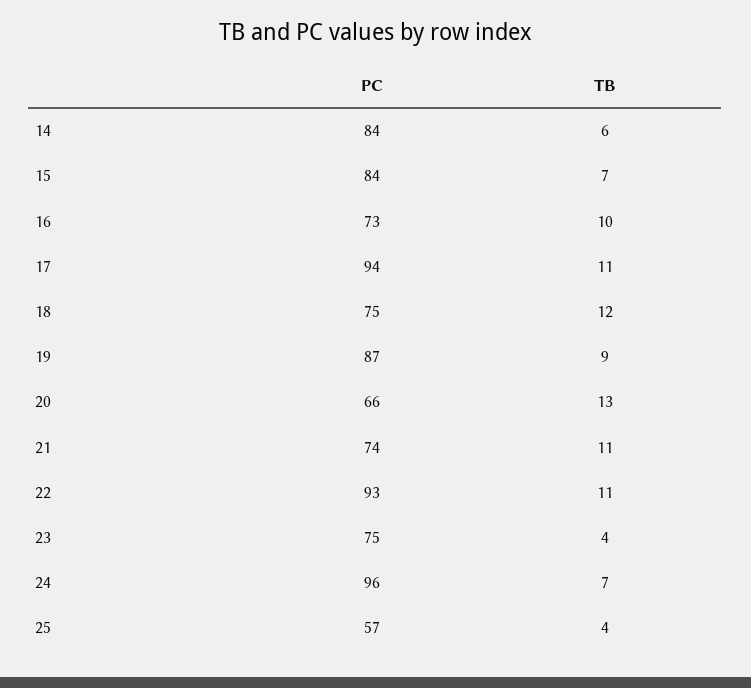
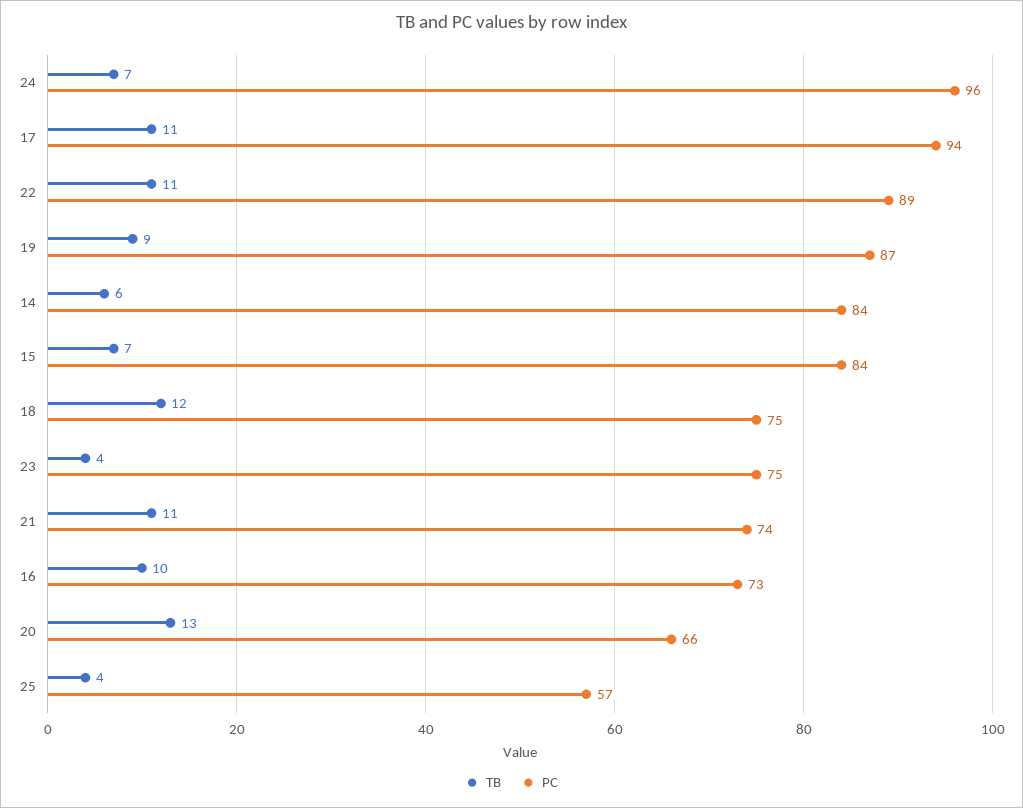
  {
    "PC": {
      "14": 84,
      "15": 84,
      "16": 73,
      "17": 94,
      "18": 75,
      "19": 87,
      "20": 66,
      "21": 74,
-     "22": 93,
+     "22": 89,
      "23": 75,
      "24": 96,
      "25": 57
    },
    "TB": {
      "14": 6,
      "15": 7,
      "16": 10,
      "17": 11,
      "18": 12,
      "19": 9,
      "20": 13,
      "21": 11,
      "22": 11,
      "23": 4,
      "24": 7,
      "25": 4
    }
  }

